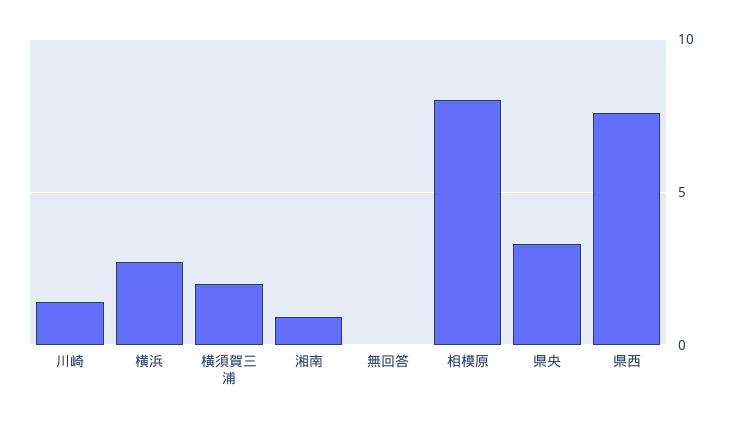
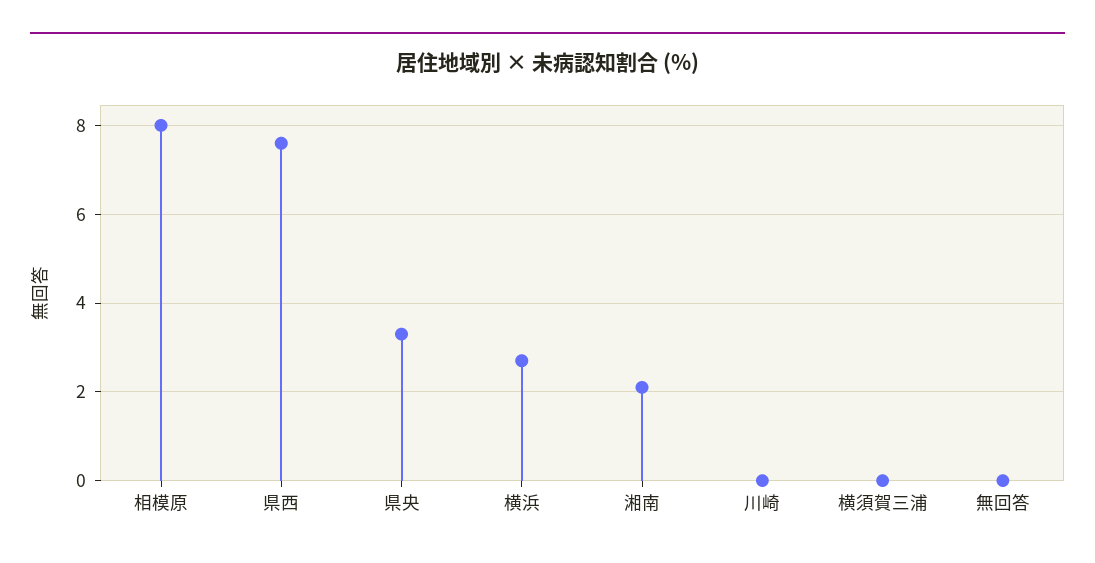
  {
-   "川崎": 1.5,
+   "川崎": 0,
    "横浜": 2.5,
-   "横須賀三浦": 2,
+   "横須賀三浦": 0,
-   "湘南": 1,
+   "湘南": 2,
    "無回答": 0,
    "相模原": 8,
    "県央": 3.5,
    "県西": 7.5
  }

